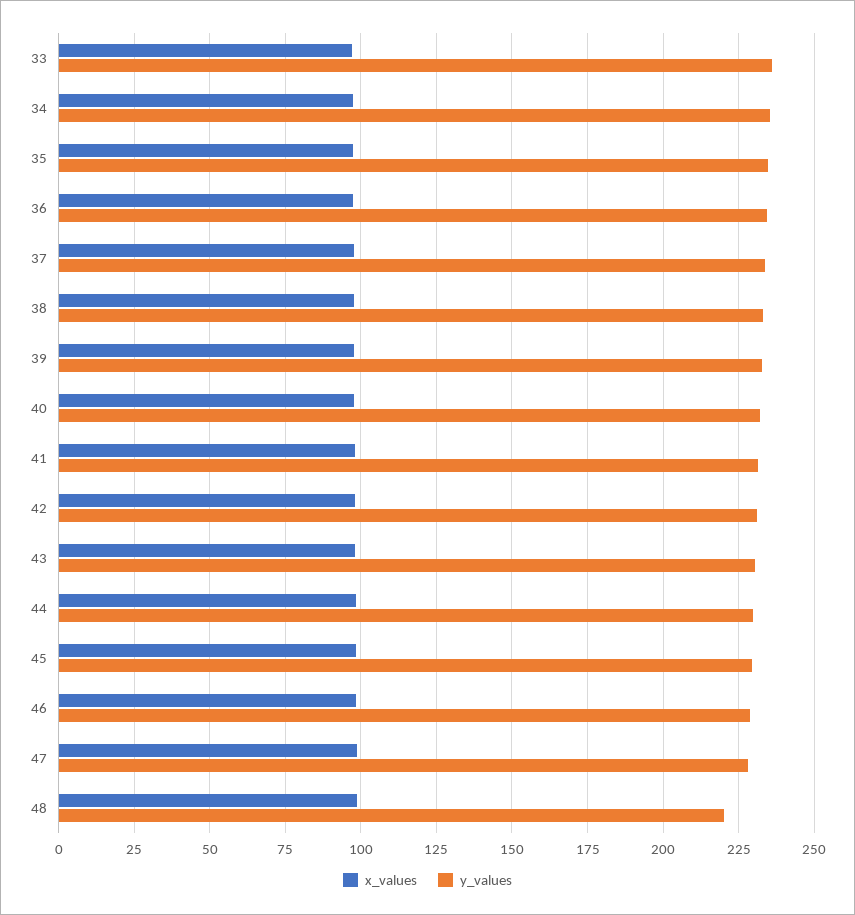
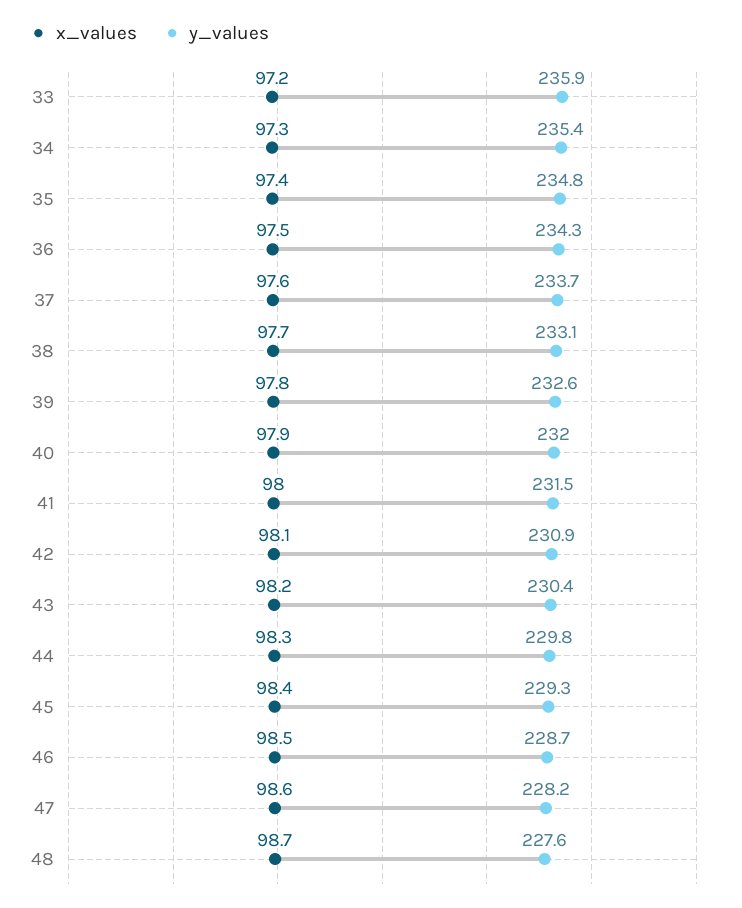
  {
    "x_values": {
      "33": 97.2,
      "34": 97.3,
      "35": 97.4,
      "36": 97.5,
      "37": 97.6,
      "38": 97.7,
      "39": 97.8,
      "40": 97.9,
      "41": 98,
      "42": 98.1,
      "43": 98.2,
      "44": 98.3,
      "45": 98.4,
      "46": 98.5,
      "47": 98.6,
      "48": 98.7
    },
    "y_values": {
      "33": 235.9,
      "34": 235.4,
      "35": 234.8,
      "36": 234.3,
      "37": 233.7,
      "38": 233.1,
      "39": 232.6,
      "40": 232,
      "41": 231.5,
      "42": 230.9,
      "43": 230.4,
      "44": 229.8,
      "45": 229.3,
      "46": 228.7,
      "47": 228.2,
-     "48": 220
+     "48": 227.6
    }
  }

